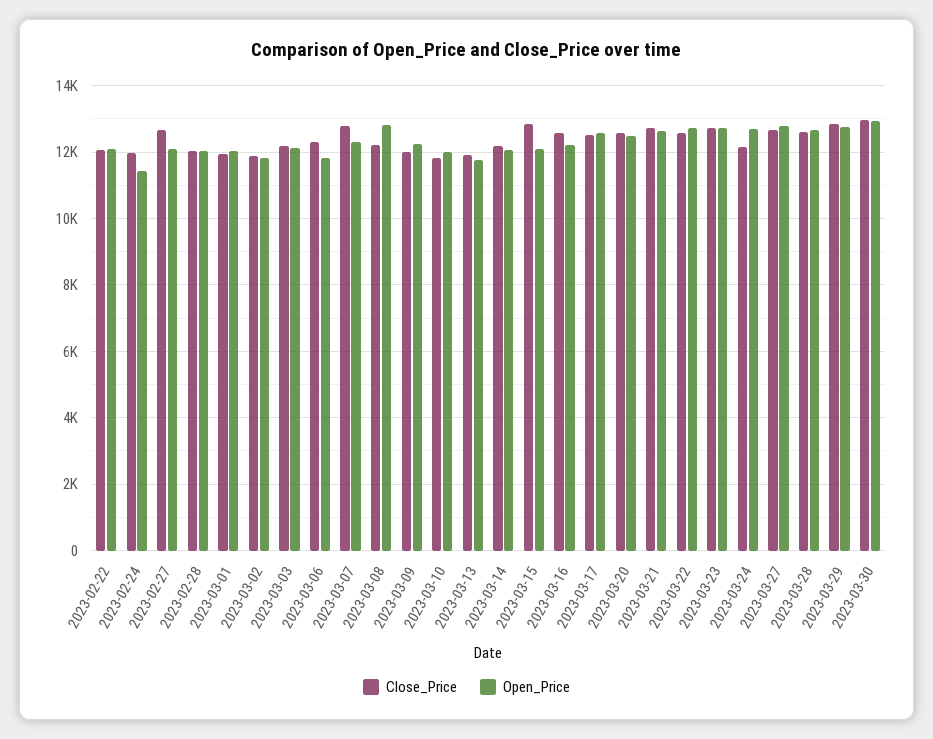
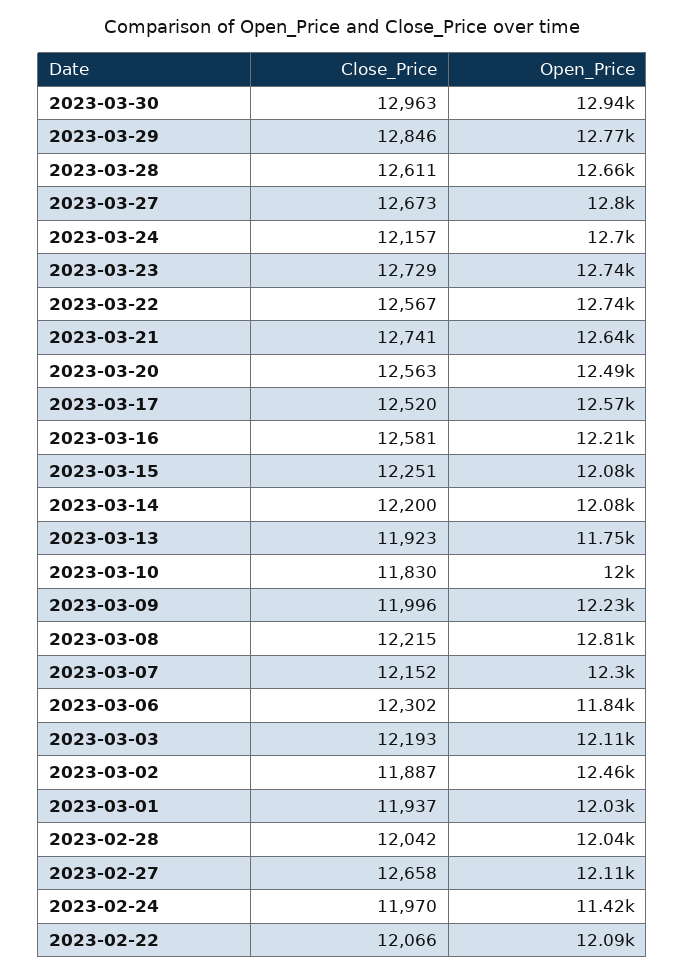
  {
    "Close_Price": {
      "2023-02-22": 12066,
      "2023-02-24": 11970,
      "2023-02-27": 12658,
      "2023-02-28": 12042,
      "2023-03-01": 11937,
      "2023-03-02": 11887,
      "2023-03-03": 12193,
      "2023-03-06": 12302,
-     "2023-03-07": 12800,
+     "2023-03-07": 12152,
      "2023-03-08": 12215,
      "2023-03-09": 11996,
      "2023-03-10": 11830,
      "2023-03-13": 11923,
      "2023-03-14": 12200,
-     "2023-03-15": 12800,
+     "2023-03-15": 12251,
      "2023-03-16": 12581,
      "2023-03-17": 12520,
      "2023-03-20": 12563,
      "2023-03-21": 12741,
      "2023-03-22": 12567,
      "2023-03-23": 12729,
      "2023-03-24": 12157,
      "2023-03-27": 12673,
      "2023-03-28": 12611,
      "2023-03-29": 12846,
      "2023-03-30": 12963
    },
    "Open_Price": {
      "2023-02-22": 12090,
      "2023-02-24": 11420,
      "2023-02-27": 12110,
      "2023-02-28": 12040,
      "2023-03-01": 12030,
-     "2023-03-02": 11800,
+     "2023-03-02": 12460,
      "2023-03-03": 12110,
      "2023-03-06": 11840,
      "2023-03-07": 12300,
      "2023-03-08": 12810,
      "2023-03-09": 12230,
      "2023-03-10": 12000,
      "2023-03-13": 11750,
      "2023-03-14": 12080,
      "2023-03-15": 12080,
      "2023-03-16": 12210,
      "2023-03-17": 12570,
      "2023-03-20": 12490,
      "2023-03-21": 12640,
      "2023-03-22": 12740,
      "2023-03-23": 12740,
      "2023-03-24": 12700,
      "2023-03-27": 12800,
      "2023-03-28": 12660,
      "2023-03-29": 12770,
      "2023-03-30": 12940
    }
  }

